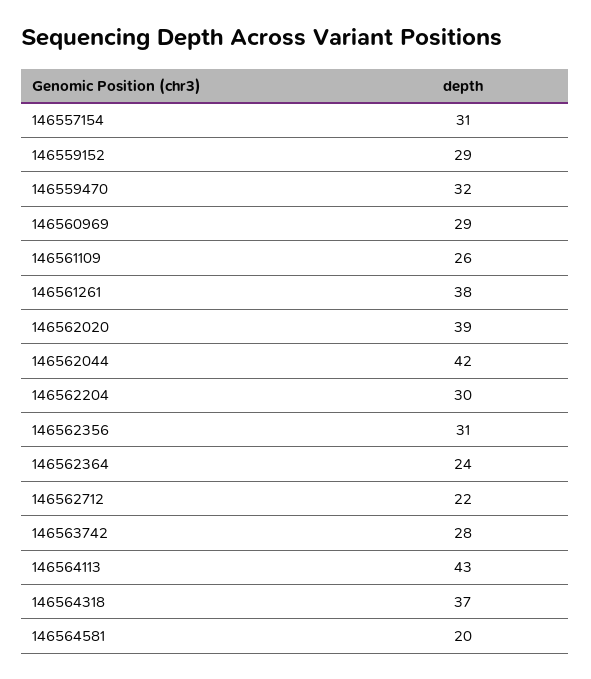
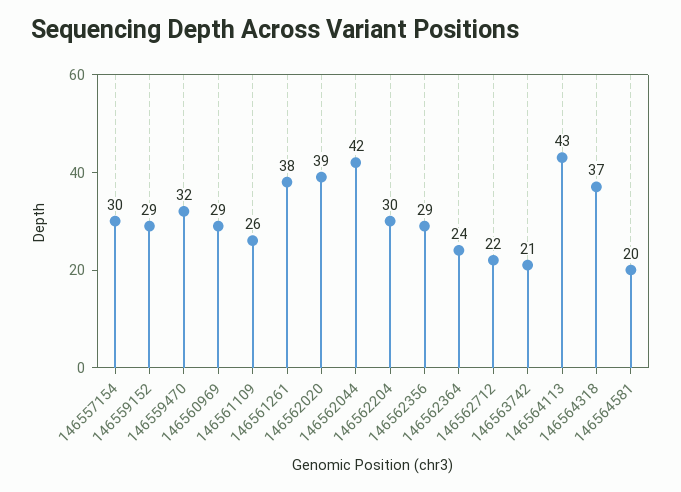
  {
-   "146557154": 31,
+   "146557154": 30,
    "146559152": 29,
    "146559470": 32,
    "146560969": 29,
    "146561109": 26,
    "146561261": 38,
    "146562020": 39,
    "146562044": 42,
    "146562204": 30,
-   "146562356": 31,
+   "146562356": 29,
    "146562364": 24,
    "146562712": 22,
-   "146563742": 28,
+   "146563742": 21,
    "146564113": 43,
    "146564318": 37,
    "146564581": 20
  }

